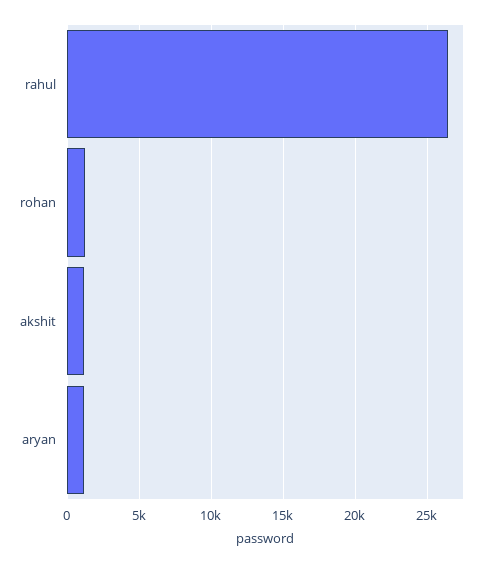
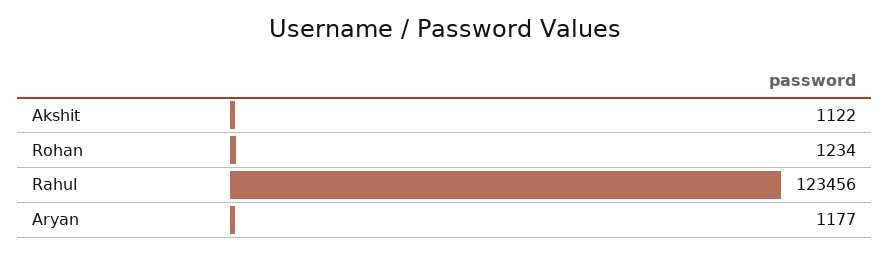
  {
-   "rahul": 26500,
+   "rahul": 123456,
    "rohan": 1234,
    "akshit": 1122,
    "aryan": 1177
  }

